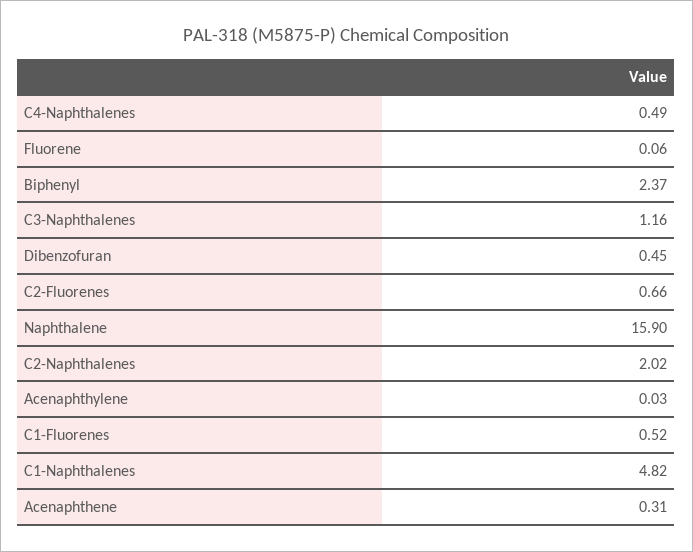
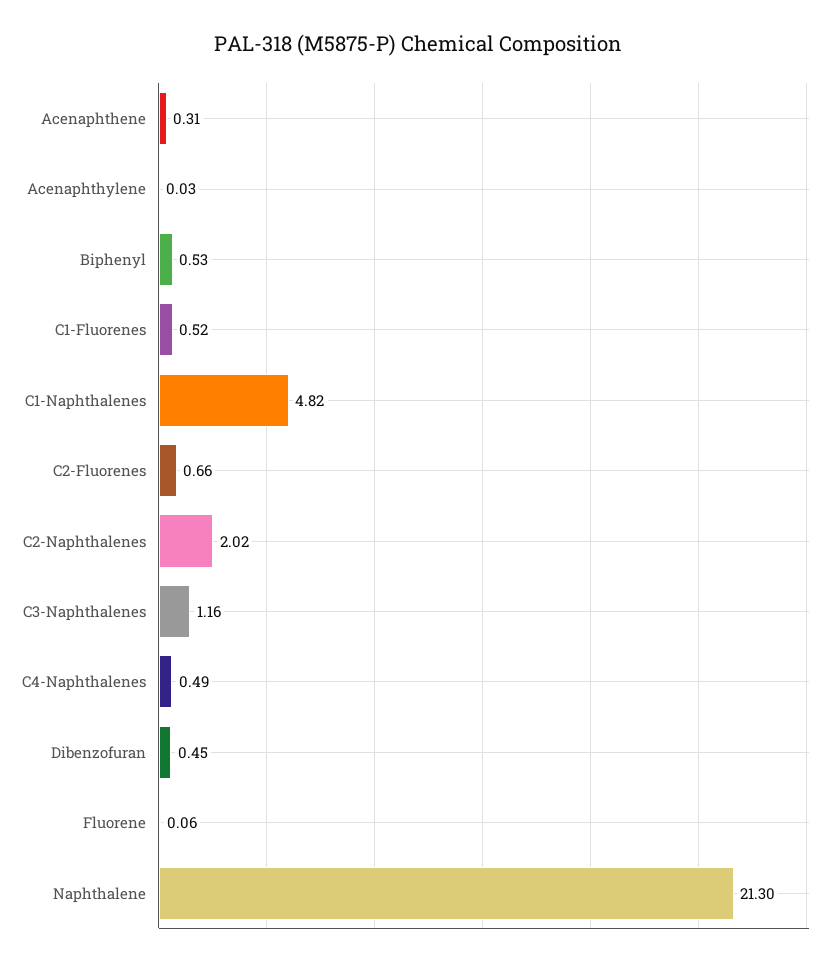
  {
    "C4-Naphthalenes": 0.49,
    "Fluorene": 0.06,
-   "Biphenyl": 2.37,
+   "Biphenyl": 0.53,
    "C3-Naphthalenes": 1.16,
    "Dibenzofuran": 0.45,
    "C2-Fluorenes": 0.66,
-   "Naphthalene": 15.9,
+   "Naphthalene": 21.3,
    "C2-Naphthalenes": 2.02,
    "Acenaphthylene": 0.03,
    "C1-Fluorenes": 0.52,
    "C1-Naphthalenes": 4.82,
    "Acenaphthene": 0.31
  }

